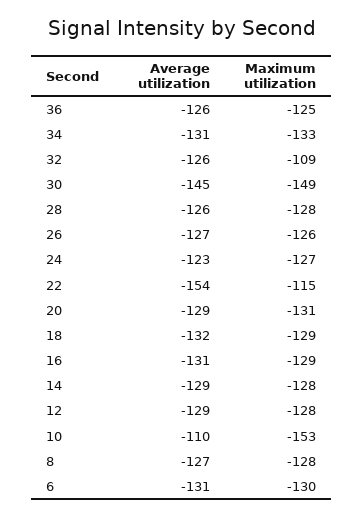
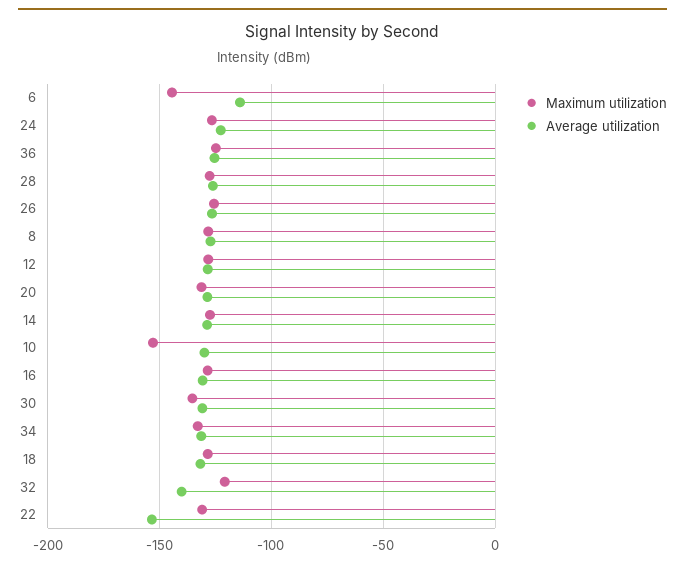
  {
    "Average utilization": {
      "36": -126,
      "34": -131,
-     "32": -126,
+     "32": -140,
-     "30": -145,
+     "30": -130,
      "28": -126,
      "26": -127,
      "24": -123,
      "22": -154,
      "20": -129,
      "18": -132,
      "16": -131,
      "14": -129,
      "12": -129,
-     "10": -110,
+     "10": -130,
      "8": -127,
-     "6": -131
+     "6": -115
    },
    "Maximum utilization": {
      "36": -125,
      "34": -133,
-     "32": -109,
+     "32": -120,
-     "30": -149,
+     "30": -135,
      "28": -128,
      "26": -126,
      "24": -127,
-     "22": -115,
+     "22": -130,
      "20": -131,
      "18": -129,
      "16": -129,
      "14": -128,
      "12": -128,
      "10": -153,
      "8": -128,
-     "6": -130
+     "6": -145
    }
  }

